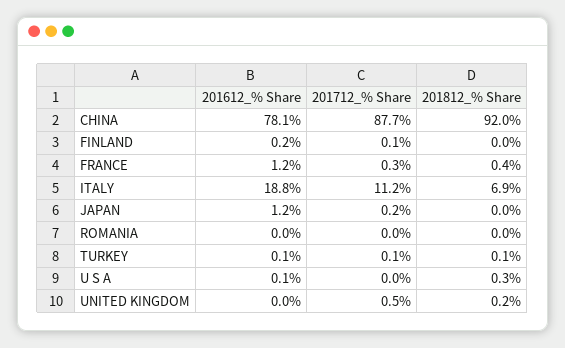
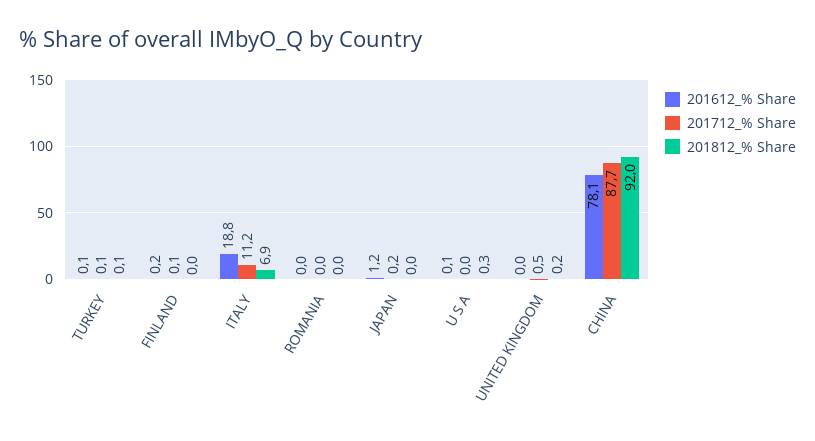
  {
    "201612_% Share": {
      "CHINA": 78.1,
      "FINLAND": 0.2,
-     "FRANCE": 1.2,
      "ITALY": 18.8,
      "JAPAN": 1.2,
      "ROMANIA": 0,
      "TURKEY": 0.1,
      "U S A": 0.1,
      "UNITED KINGDOM": 0
    },
    "201712_% Share": {
      "CHINA": 87.7,
      "FINLAND": 0.1,
-     "FRANCE": 0.3,
      "ITALY": 11.2,
      "JAPAN": 0.2,
      "ROMANIA": 0,
      "TURKEY": 0.1,
      "U S A": 0,
      "UNITED KINGDOM": 0.5
    },
    "201812_% Share": {
      "CHINA": 92,
      "FINLAND": 0,
-     "FRANCE": 0.4,
      "ITALY": 6.9,
      "JAPAN": 0,
      "ROMANIA": 0,
      "TURKEY": 0.1,
      "U S A": 0.3,
      "UNITED KINGDOM": 0.2
    }
  }

